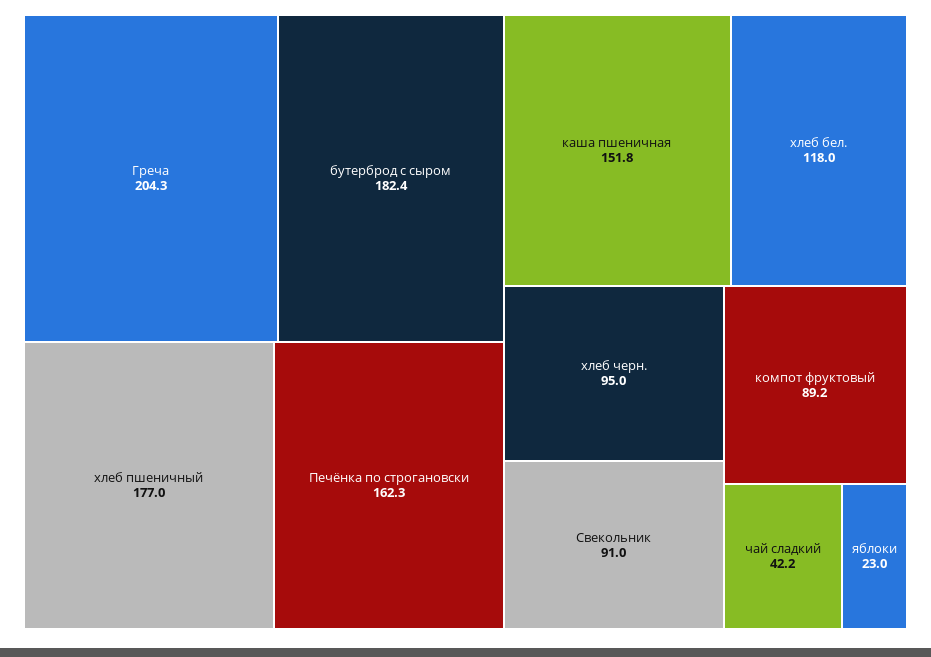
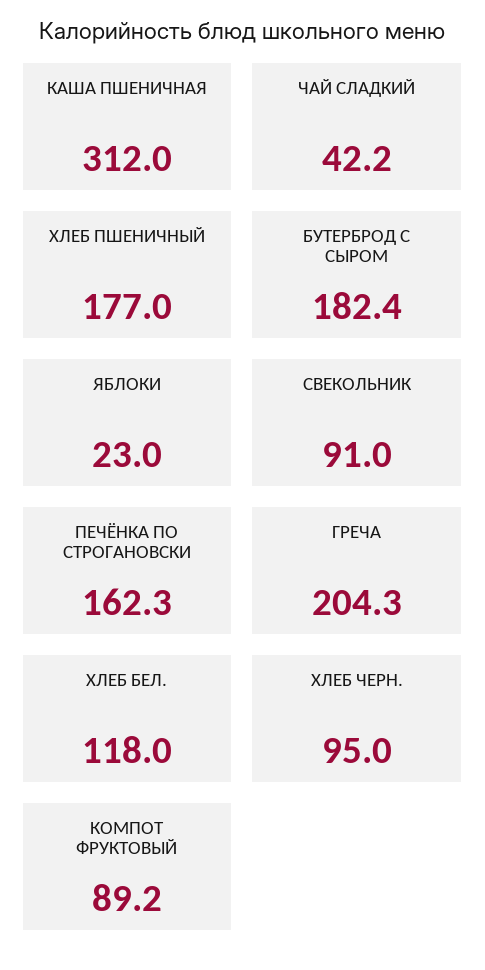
  {
    "Греча": 204.3,
    "бутерброд с сыром": 182.4,
    "хлеб пшеничный": 177,
    "Печёнка по строгановски": 162.3,
-   "каша пшеничная": 151.8,
+   "каша пшеничная": 312,
    "хлеб бел.": 118,
    "хлеб черн.": 95,
    "Свекольник": 91,
    "компот фруктовый": 89.2,
    "чай сладкий": 42.2,
    "яблоки": 23
  }

